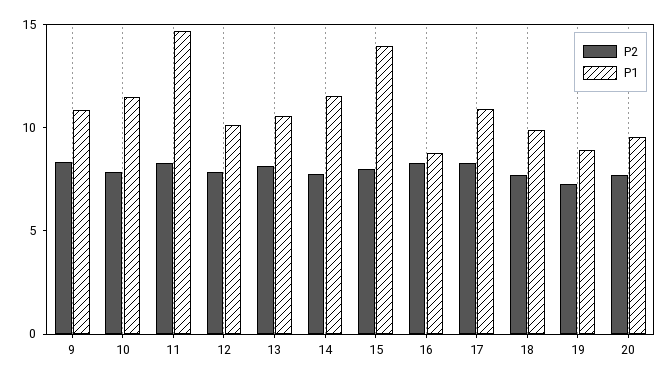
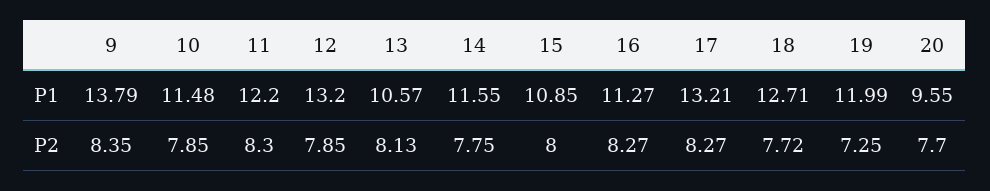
  {
    "P2": {
      "9": 8.35,
      "10": 7.85,
      "11": 8.3,
      "12": 7.85,
      "13": 8.13,
      "14": 7.75,
      "15": 8,
      "16": 8.27,
      "17": 8.27,
      "18": 7.72,
      "19": 7.25,
      "20": 7.7
    },
    "P1": {
-     "9": 11,
+     "9": 13.79,
      "10": 11.48,
-     "11": 15,
+     "11": 12.2,
-     "12": 10,
+     "12": 13.2,
      "13": 10.57,
      "14": 11.55,
-     "15": 14,
+     "15": 10.85,
-     "16": 9,
+     "16": 11.27,
-     "17": 11,
+     "17": 13.21,
-     "18": 10,
+     "18": 12.71,
-     "19": 9,
+     "19": 11.99,
      "20": 9.55
    }
  }

